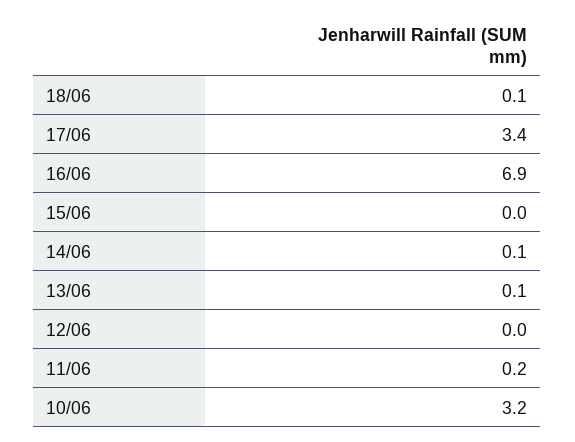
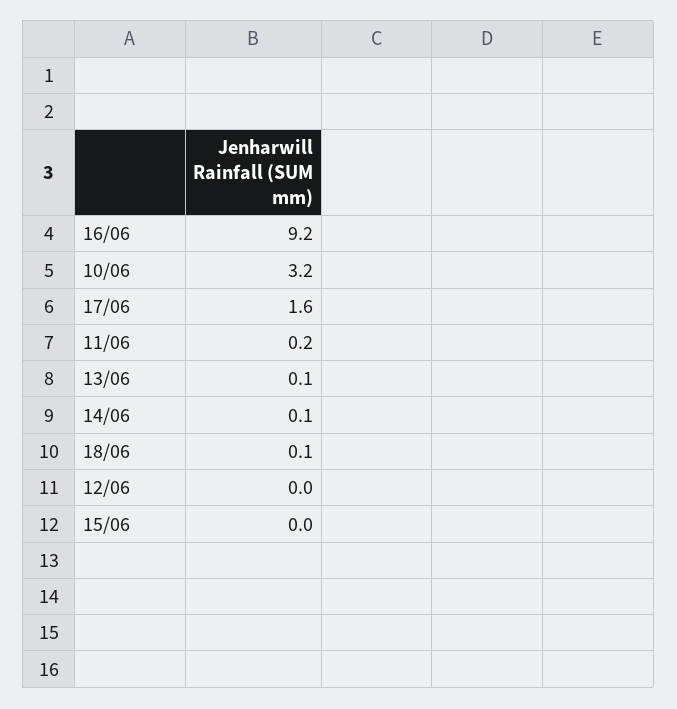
  {
    "18/06": 0.1,
-   "17/06": 3.4,
+   "17/06": 1.6,
-   "16/06": 6.9,
+   "16/06": 9.2,
    "15/06": 0,
    "14/06": 0.1,
    "13/06": 0.1,
    "12/06": 0,
    "11/06": 0.2,
    "10/06": 3.2
  }

